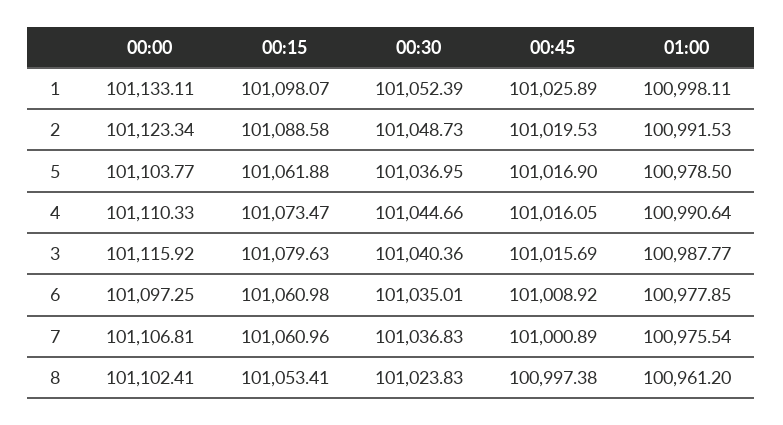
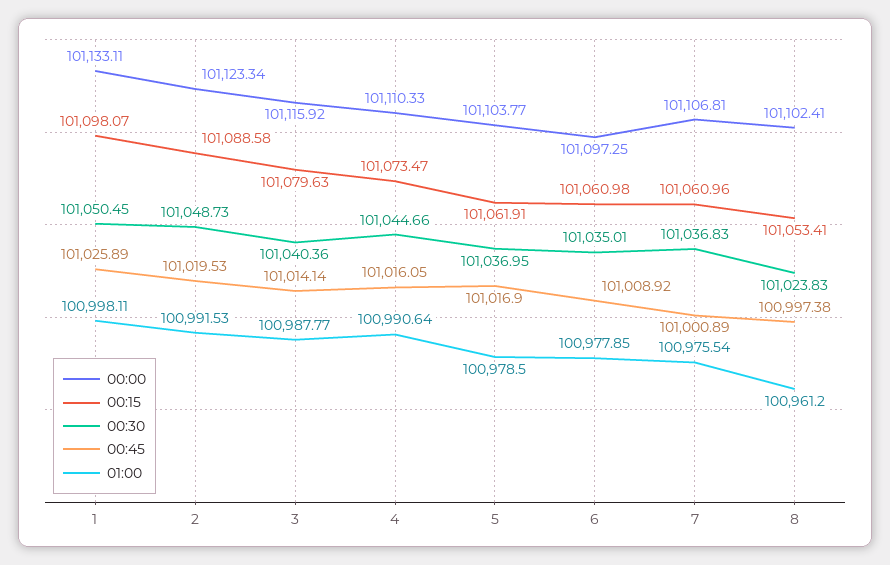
  {
    "00:00": {
      "1": 101133.11,
      "2": 101123.34,
      "5": 101103.77,
      "4": 101110.33,
      "3": 101115.92,
      "6": 101097.25,
      "7": 101106.81,
      "8": 101102.41
    },
    "00:15": {
      "1": 101098.07,
      "2": 101088.58,
-     "5": 101061.88,
+     "5": 101061.91,
      "4": 101073.47,
      "3": 101079.63,
      "6": 101060.98,
      "7": 101060.96,
      "8": 101053.41
    },
    "00:30": {
-     "1": 101052.39,
+     "1": 101050.45,
      "2": 101048.73,
      "5": 101036.95,
      "4": 101044.66,
      "3": 101040.36,
      "6": 101035.01,
      "7": 101036.83,
      "8": 101023.83
    },
    "00:45": {
      "1": 101025.89,
      "2": 101019.53,
      "5": 101016.9,
      "4": 101016.05,
-     "3": 101015.69,
+     "3": 101014.14,
      "6": 101008.92,
      "7": 101000.89,
      "8": 100997.38
    },
    "01:00": {
      "1": 100998.11,
      "2": 100991.53,
      "5": 100978.5,
      "4": 100990.64,
      "3": 100987.77,
      "6": 100977.85,
      "7": 100975.54,
      "8": 100961.2
    }
  }

